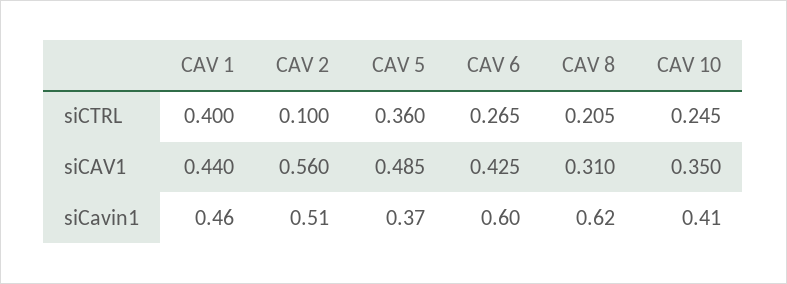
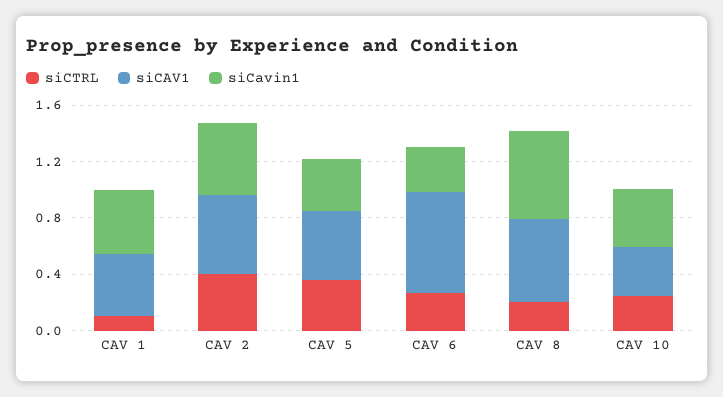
  {
    "siCTRL": {
-     "CAV 1": 0.4,
+     "CAV 1": 0.1,
-     "CAV 2": 0.1,
+     "CAV 2": 0.4,
      "CAV 5": 0.36,
      "CAV 6": 0.265,
      "CAV 8": 0.205,
      "CAV 10": 0.245
    },
    "siCAV1": {
      "CAV 1": 0.44,
      "CAV 2": 0.56,
      "CAV 5": 0.485,
-     "CAV 6": 0.425,
+     "CAV 6": 0.7,
-     "CAV 8": 0.31,
+     "CAV 8": 0.6,
      "CAV 10": 0.35
    },
    "siCavin1": {
      "CAV 1": 0.46,
      "CAV 2": 0.51,
      "CAV 5": 0.37,
-     "CAV 6": 0.6,
+     "CAV 6": 0.3,
      "CAV 8": 0.62,
      "CAV 10": 0.41
    }
  }

